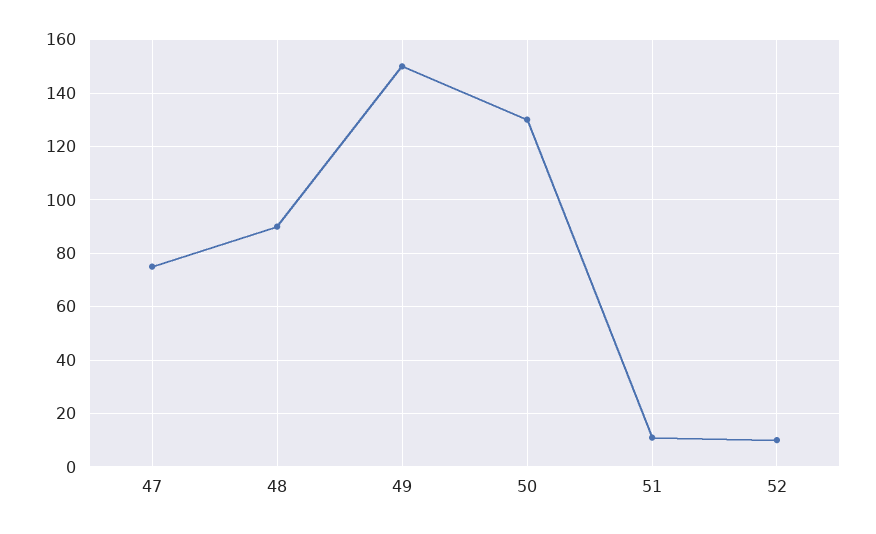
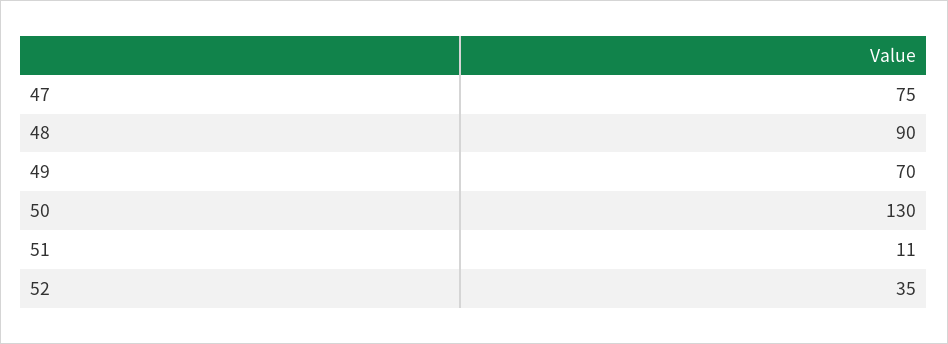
  {
    "47": 75,
    "48": 90,
-   "49": 150,
+   "49": 70,
    "50": 130,
    "51": 11,
-   "52": 10
+   "52": 35
  }

